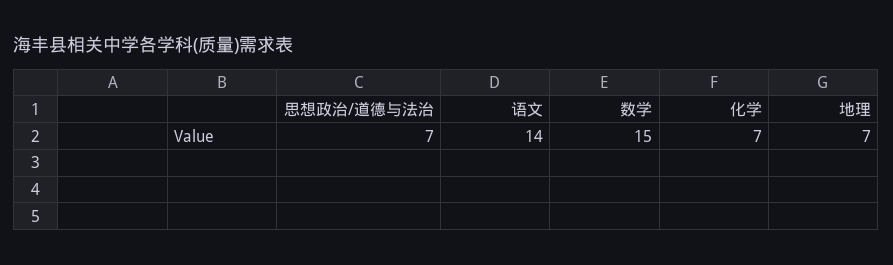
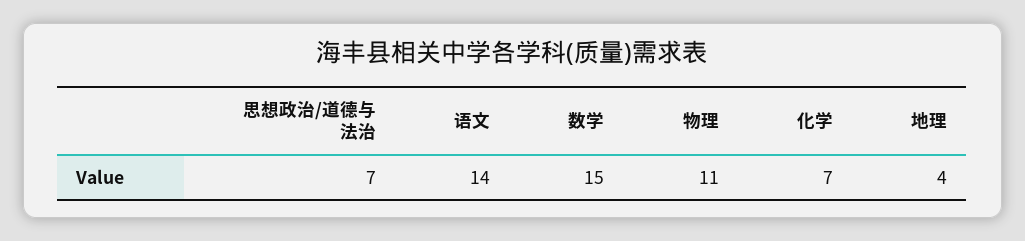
  {
    "思想政治/道德与法治": 7,
    "语文": 14,
    "数学": 15,
    "化学": 7,
-   "地理": 7
+   "地理": 4,
+   "物理": 11
  }

